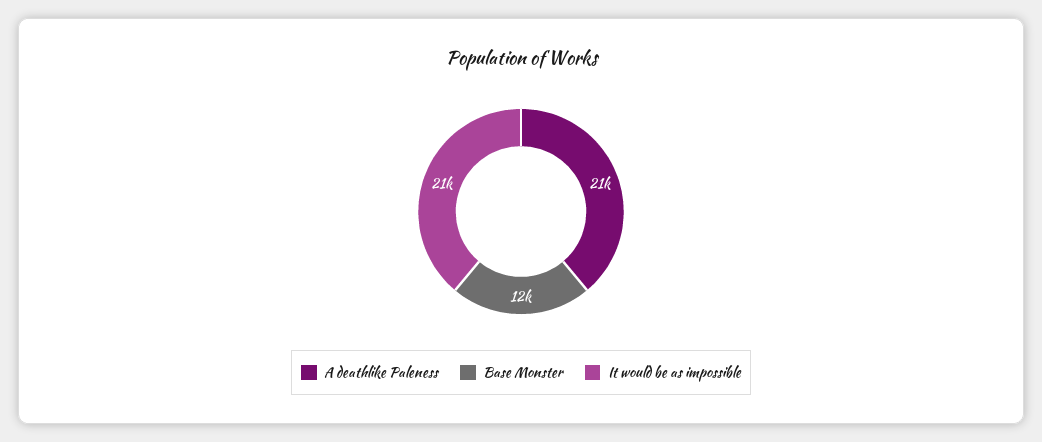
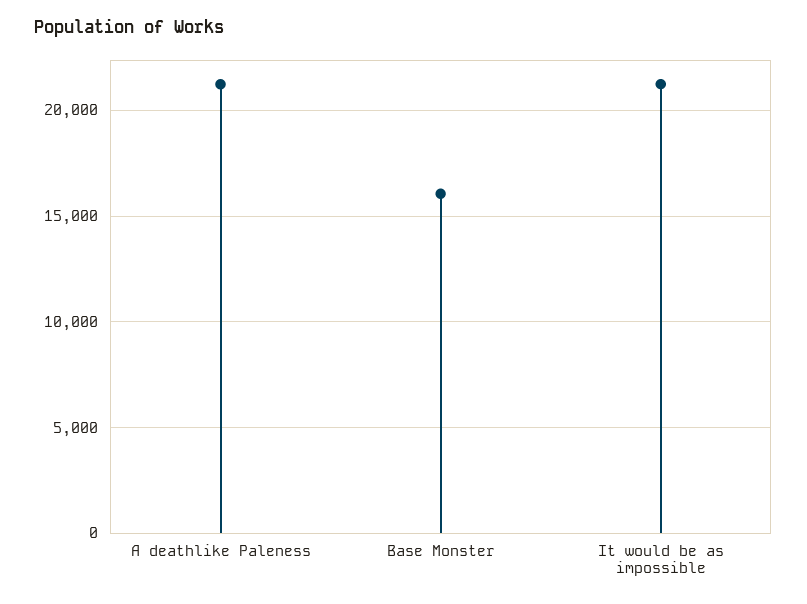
  {
    "A deathlike Paleness": 21000,
-   "Base Monster": 12000,
+   "Base Monster": 16000,
    "It would be as impossible": 21000
  }

